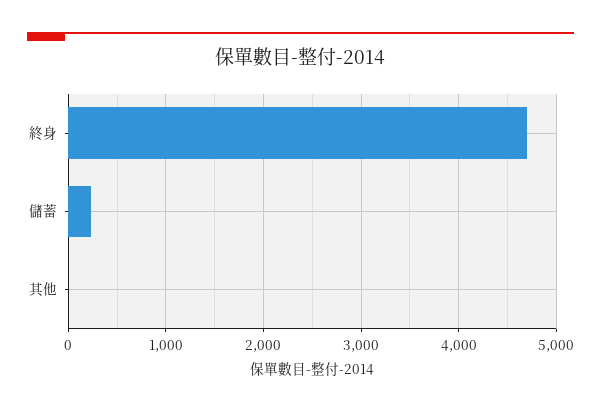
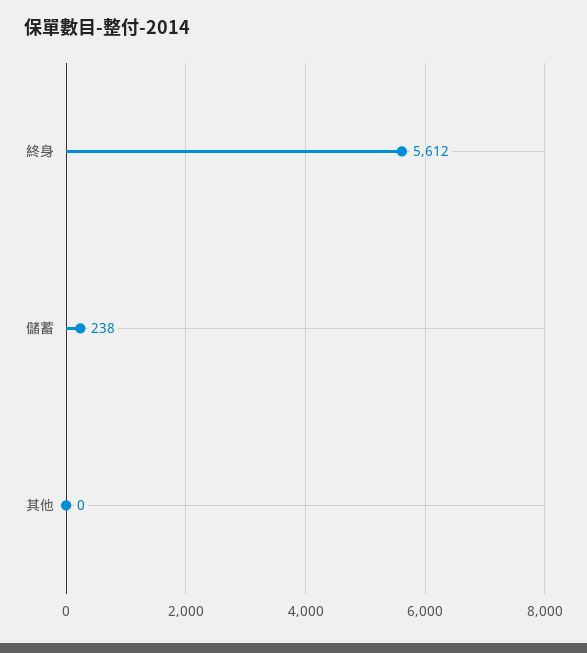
  {
-   "終身": 4700,
+   "終身": 5612,
    "儲蓄": 238,
    "其他": 0
  }

